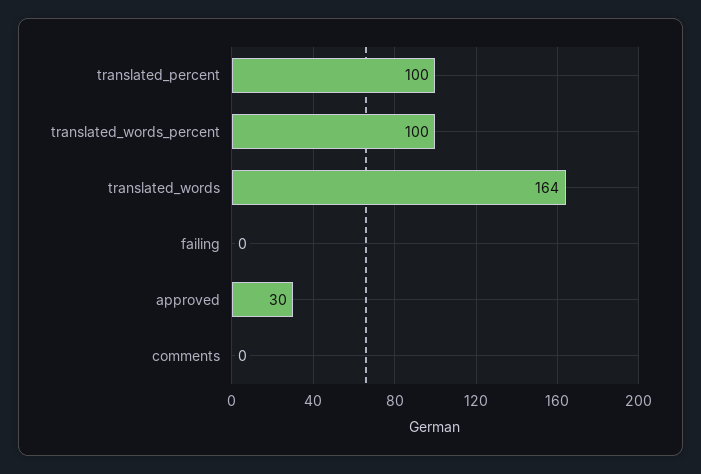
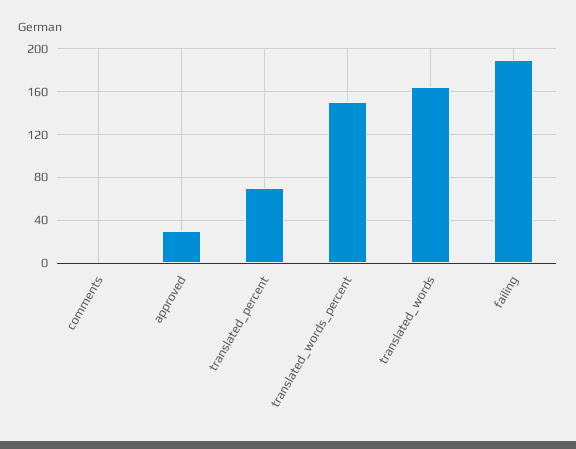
  {
-   "translated_percent": 100,
+   "translated_percent": 70,
-   "translated_words_percent": 100,
+   "translated_words_percent": 150,
    "translated_words": 164,
-   "failing": 0,
+   "failing": 190,
    "approved": 30,
    "comments": 0
  }

